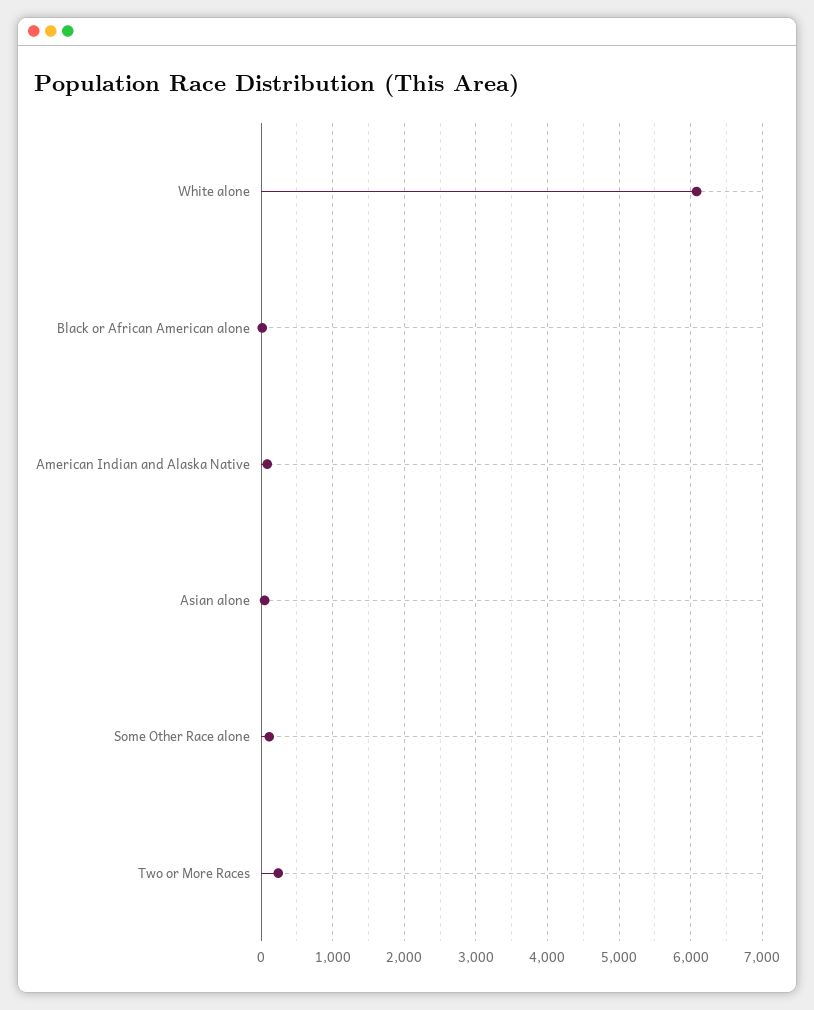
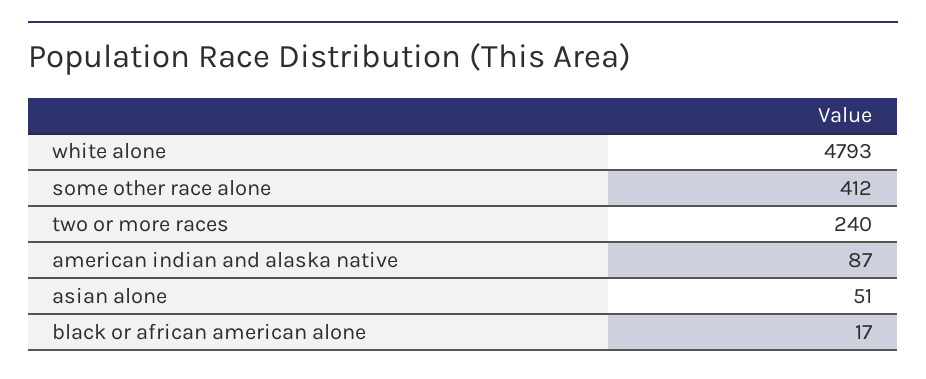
  {
-   "White alone": 6100,
+   "White alone": 4793,
    "Black or African American alone": 17,
    "American Indian and Alaska Native": 87,
    "Asian alone": 51,
-   "Some Other Race alone": 100,
+   "Some Other Race alone": 412,
    "Two or More Races": 240
  }

